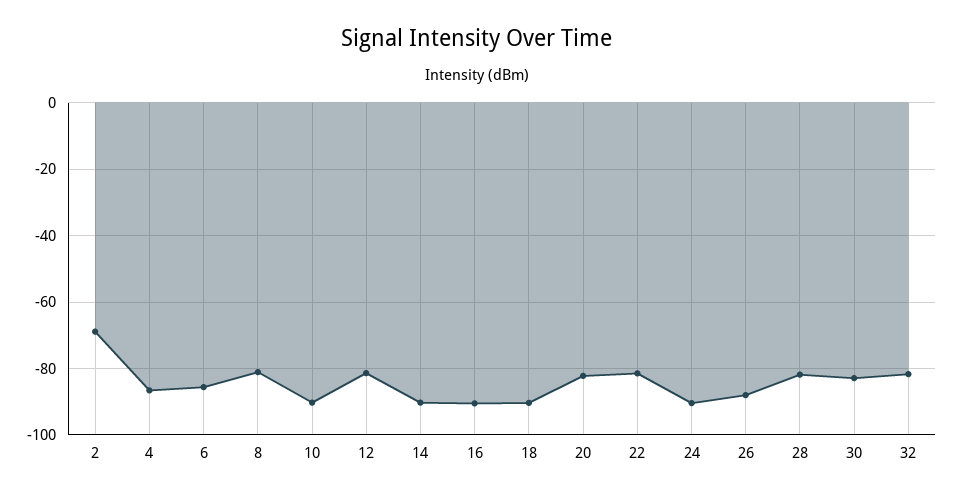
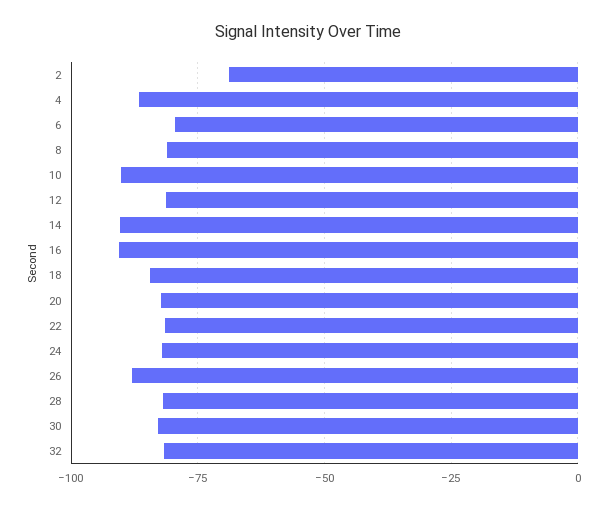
  {
    "2": -68,
    "4": -86,
-   "6": -86,
+   "6": -80,
    "8": -82,
    "10": -90,
    "12": -82,
    "14": -90,
    "16": -90,
-   "18": -90,
+   "18": -85,
    "20": -82,
    "22": -82,
-   "24": -90,
+   "24": -82.5,
    "26": -88,
    "28": -82,
    "30": -82,
    "32": -82
  }

